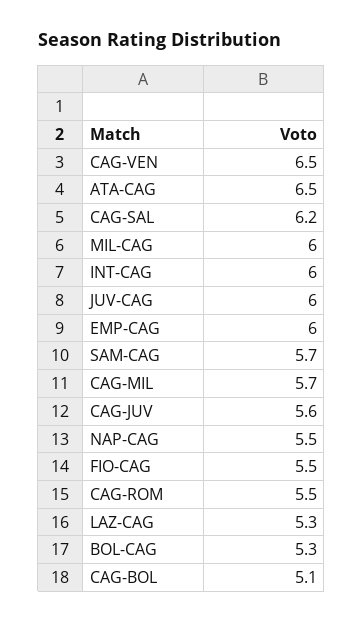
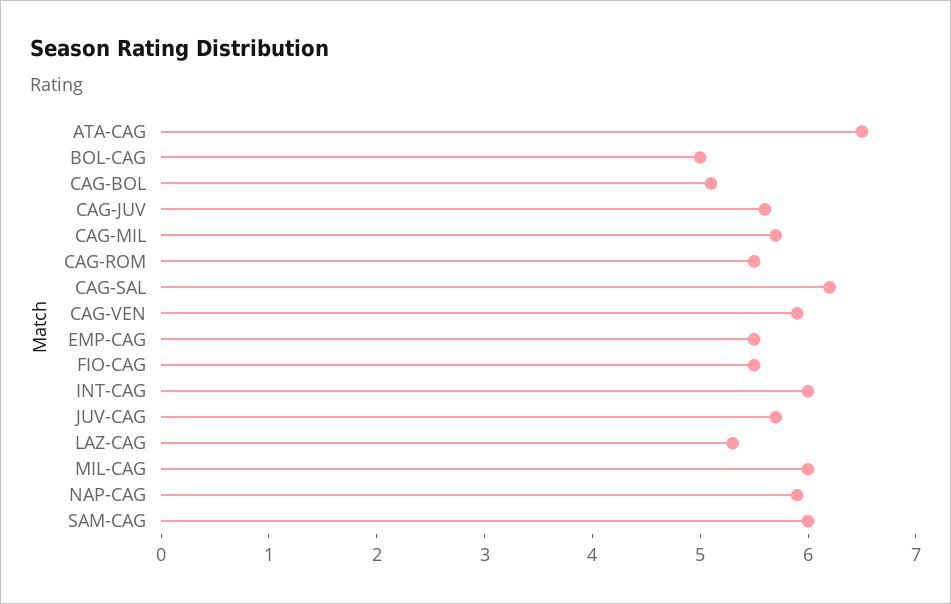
  {
-   "CAG-VEN": 6.5,
+   "CAG-VEN": 5.9,
    "ATA-CAG": 6.5,
    "CAG-SAL": 6.2,
    "MIL-CAG": 6,
    "INT-CAG": 6,
-   "JUV-CAG": 6,
+   "JUV-CAG": 5.7,
-   "EMP-CAG": 6,
+   "EMP-CAG": 5.5,
-   "SAM-CAG": 5.7,
+   "SAM-CAG": 6,
    "CAG-MIL": 5.7,
    "CAG-JUV": 5.6,
-   "NAP-CAG": 5.5,
+   "NAP-CAG": 5.9,
    "FIO-CAG": 5.5,
    "CAG-ROM": 5.5,
    "LAZ-CAG": 5.3,
-   "BOL-CAG": 5.3,
+   "BOL-CAG": 5,
    "CAG-BOL": 5.1
  }

